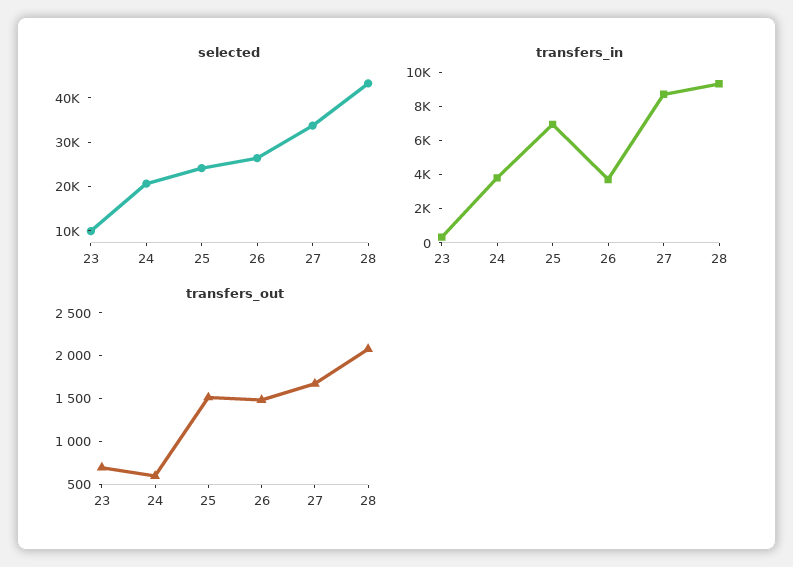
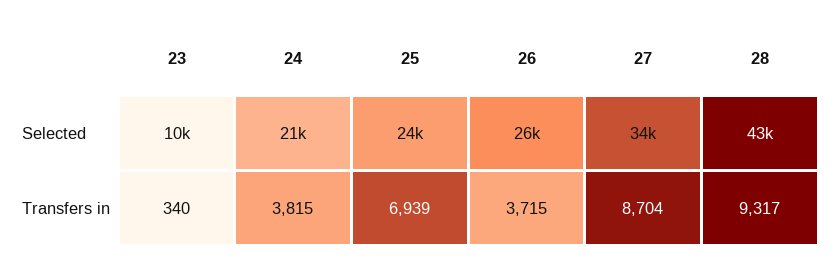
  {
    "selected": {
      "23": 10000,
      "24": 21000,
      "25": 24000,
      "26": 26000,
      "27": 34000,
      "28": 43000
    },
    "transfers_in": {
      "23": 340,
      "24": 3815,
      "25": 6939,
      "26": 3715,
      "27": 8704,
      "28": 9317
-   },
+   }
-   "transfers_out": {
-     "23": 700,
-     "24": 600,
-     "25": 1500,
-     "26": 1500,
-     "27": 1700,
-     "28": 2100
-   }
  }

